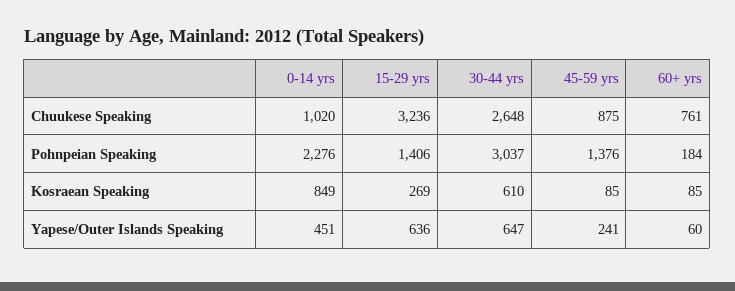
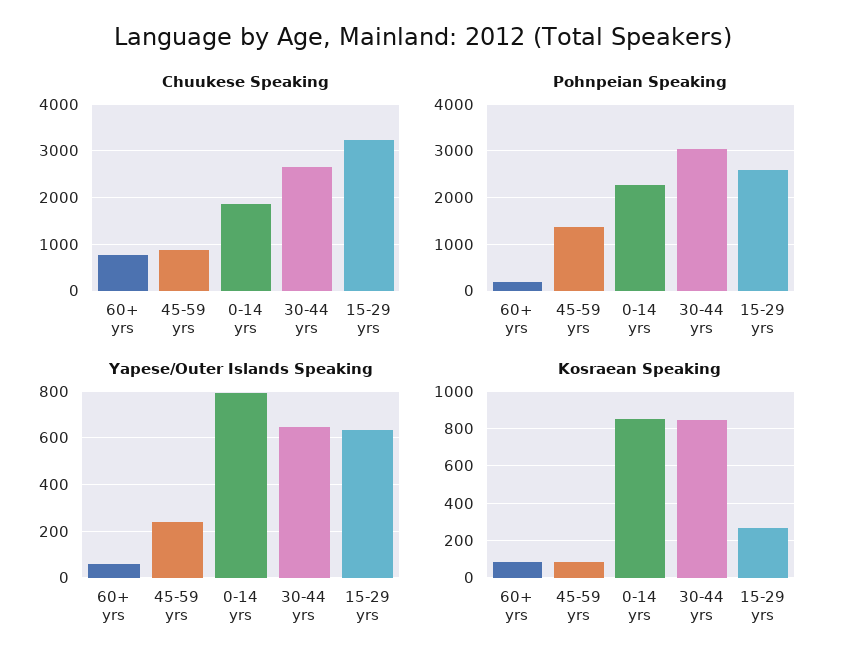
  {
    "Chuukese Speaking": {
-     "0-14 yrs": 1020,
+     "0-14 yrs": 1800,
      "15-29 yrs": 3236,
      "30-44 yrs": 2648,
      "45-59 yrs": 875,
      "60+ yrs": 761
    },
    "Pohnpeian Speaking": {
      "0-14 yrs": 2276,
-     "15-29 yrs": 1406,
+     "15-29 yrs": 2600,
      "30-44 yrs": 3037,
      "45-59 yrs": 1376,
      "60+ yrs": 184
    },
    "Kosraean Speaking": {
      "0-14 yrs": 849,
      "15-29 yrs": 269,
-     "30-44 yrs": 610,
+     "30-44 yrs": 850,
      "45-59 yrs": 85,
      "60+ yrs": 85
    },
    "Yapese/Outer Islands Speaking": {
-     "0-14 yrs": 451,
+     "0-14 yrs": 800,
      "15-29 yrs": 636,
      "30-44 yrs": 647,
      "45-59 yrs": 241,
      "60+ yrs": 60
    }
  }

